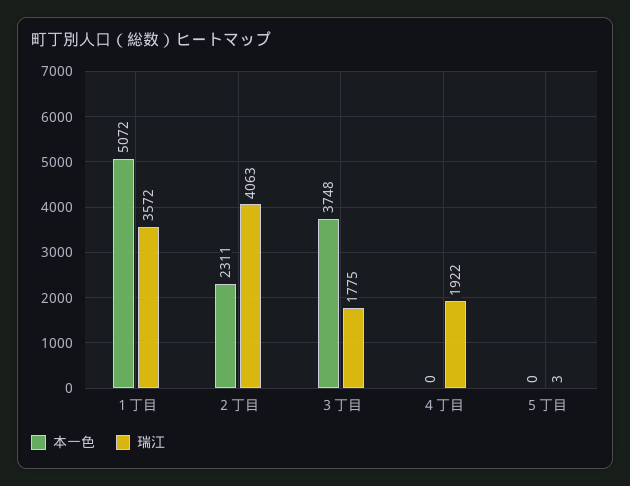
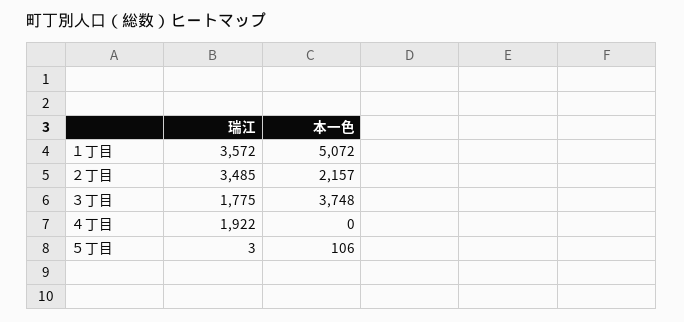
  {
    "本一色": {
      "１丁目": 5072,
-     "２丁目": 2311,
+     "２丁目": 2157,
      "３丁目": 3748,
      "４丁目": 0,
-     "５丁目": 0
+     "５丁目": 106
    },
    "瑞江": {
      "１丁目": 3572,
-     "２丁目": 4063,
+     "２丁目": 3485,
      "３丁目": 1775,
      "４丁目": 1922,
      "５丁目": 3
    }
  }

